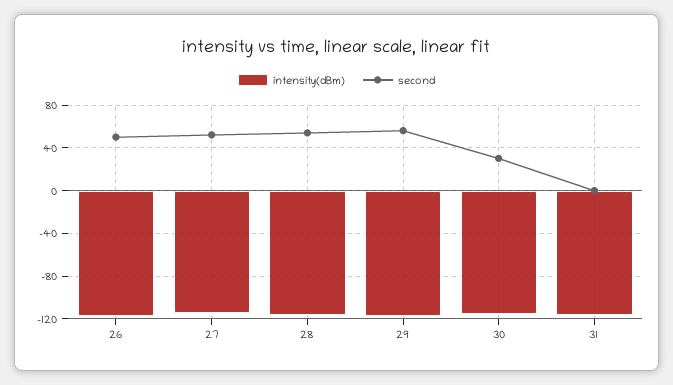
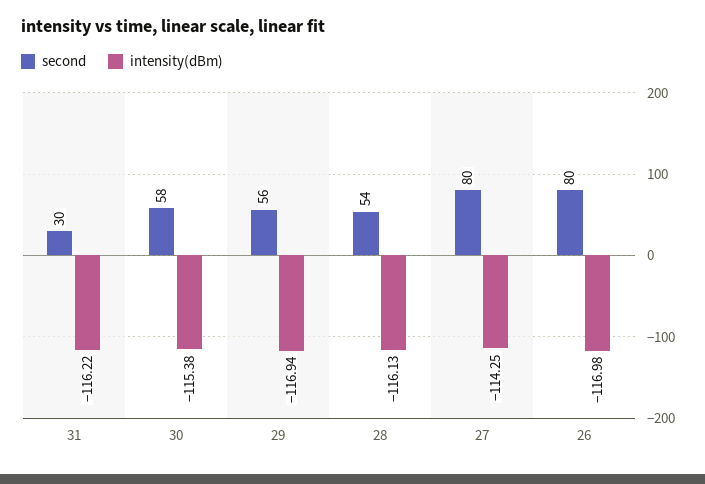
  {
    "intensity(dBm)": {
      "26": -116.98,
      "27": -114.25,
      "28": -116.13,
      "29": -116.94,
      "30": -115.38,
      "31": -116.22
    },
    "second": {
-     "26": 50,
+     "26": 80,
-     "27": 50,
+     "27": 80,
      "28": 54,
      "29": 56,
-     "30": 30,
+     "30": 58,
-     "31": 0
+     "31": 30
    }
  }

